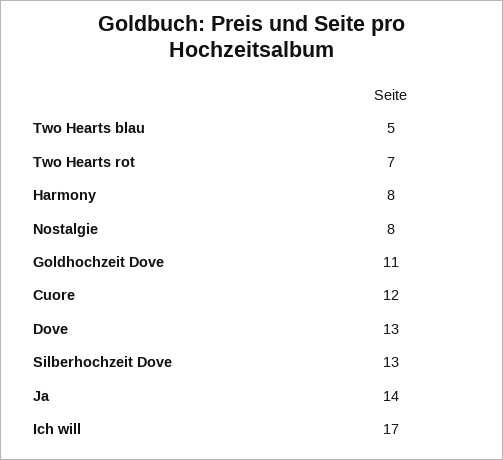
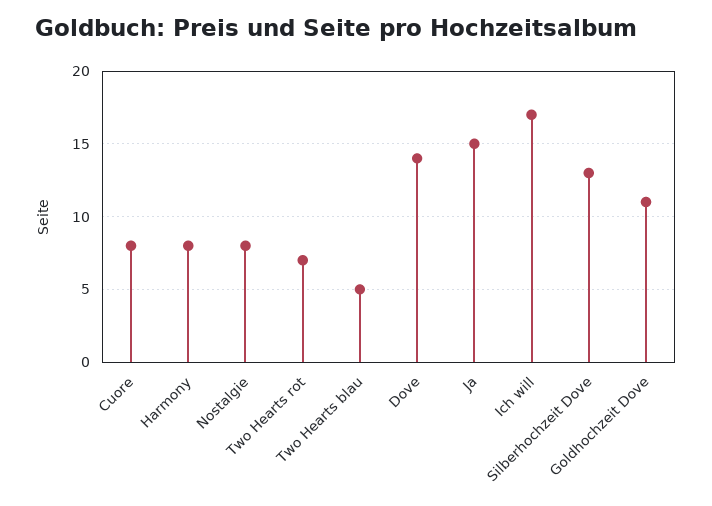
  {
    "Two Hearts blau": 5,
    "Two Hearts rot": 7,
    "Harmony": 8,
    "Nostalgie": 8,
    "Goldhochzeit Dove": 11,
-   "Cuore": 12,
+   "Cuore": 8,
-   "Dove": 13,
+   "Dove": 14,
    "Silberhochzeit Dove": 13,
-   "Ja": 14,
+   "Ja": 15,
    "Ich will": 17
  }

